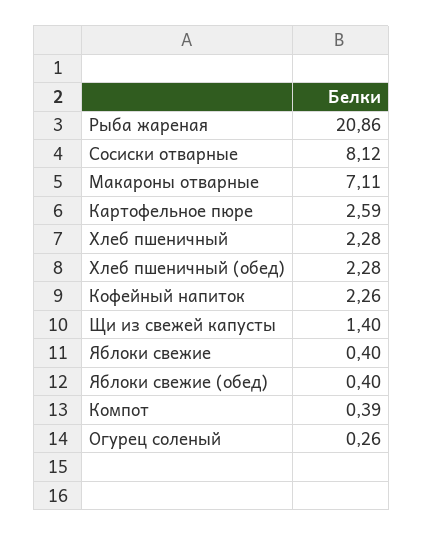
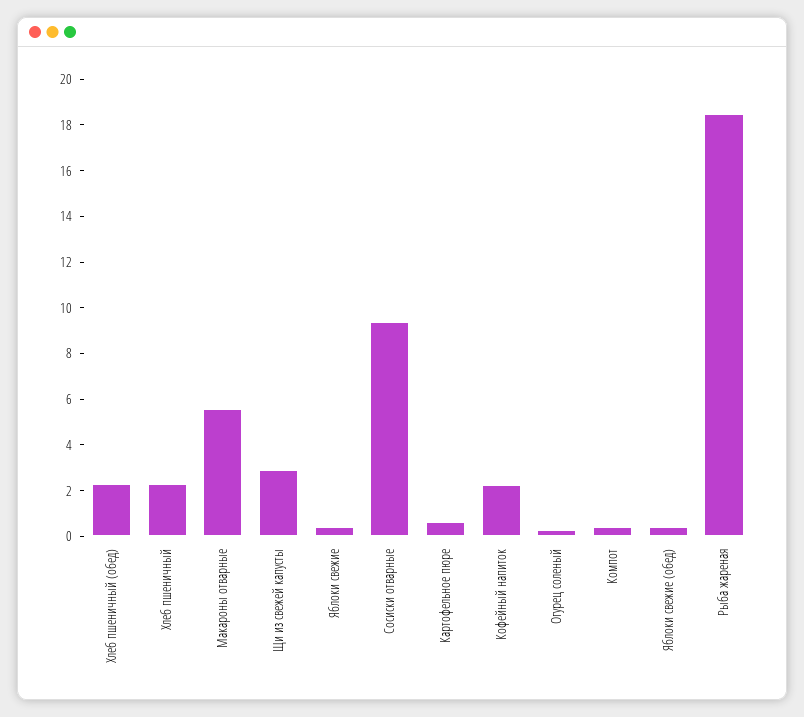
  {
-   "Рыба жареная": 20.86,
+   "Рыба жареная": 18.5,
-   "Сосиски отварные": 8.12,
+   "Сосиски отварные": 9.5,
-   "Макароны отварные": 7.11,
+   "Макароны отварные": 5.5,
-   "Картофельное пюре": 2.59,
+   "Картофельное пюре": 0.5,
    "Хлеб пшеничный": 2.28,
    "Хлеб пшеничный (обед)": 2.28,
    "Кофейный напиток": 2.26,
-   "Щи из свежей капусты": 1.4,
+   "Щи из свежей капусты": 3,
    "Яблоки свежие": 0.4,
    "Яблоки свежие (обед)": 0.4,
    "Компот": 0.39,
    "Огурец соленый": 0.26
  }

